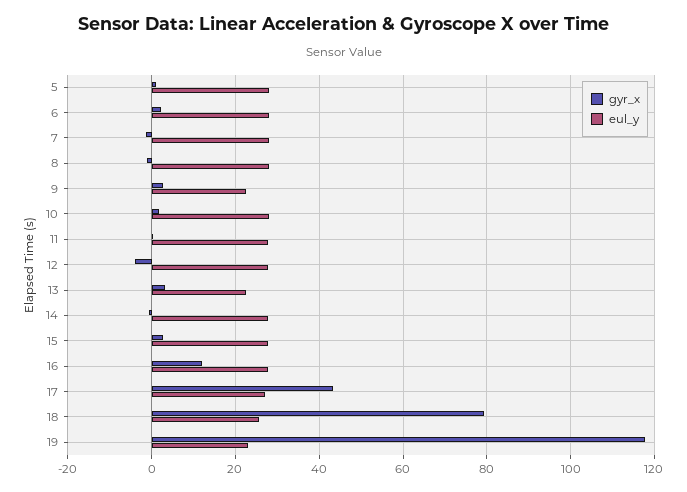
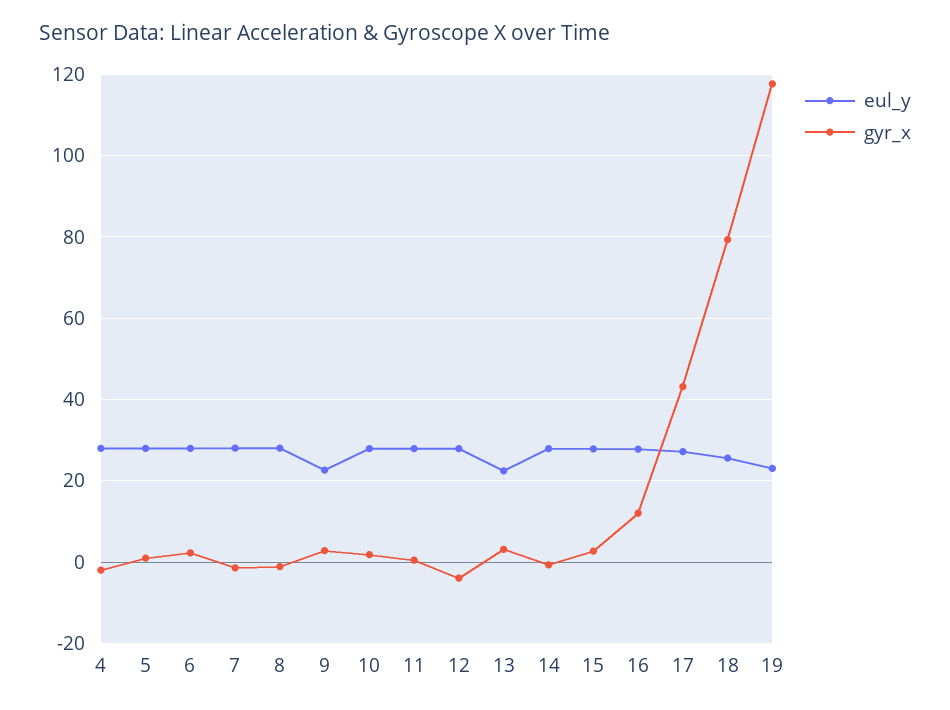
  {
    "gyr_x": {
      "5": 0,
      "6": 2,
      "7": -2,
      "8": -2,
      "9": 2,
      "10": 2,
      "11": 0,
      "12": -4,
      "13": 4,
      "14": 0,
      "15": 2,
      "16": 12,
      "17": 44,
      "18": 80,
-     "19": 118
+     "19": 118,
+     "4": -2
    },
    "eul_y": {
      "5": 28,
      "6": 28,
      "7": 28,
      "8": 28,
      "9": 22,
      "10": 28,
      "11": 28,
      "12": 28,
      "13": 22,
      "14": 28,
      "15": 28,
      "16": 28,
      "17": 28,
      "18": 26,
-     "19": 24
+     "19": 24,
+     "4": 28
    }
  }

